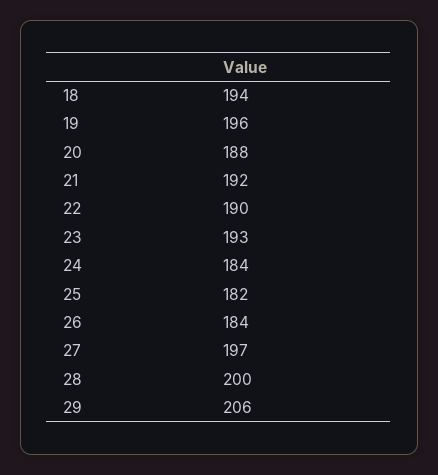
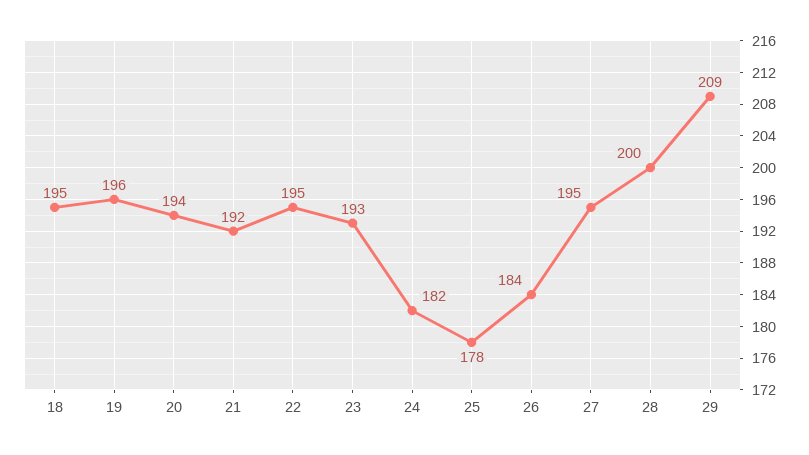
  {
-   "18": 194,
+   "18": 195,
    "19": 196,
-   "20": 188,
+   "20": 194,
    "21": 192,
-   "22": 190,
+   "22": 195,
    "23": 193,
-   "24": 184,
+   "24": 182,
-   "25": 182,
+   "25": 178,
    "26": 184,
-   "27": 197,
+   "27": 195,
    "28": 200,
-   "29": 206
+   "29": 209
  }

